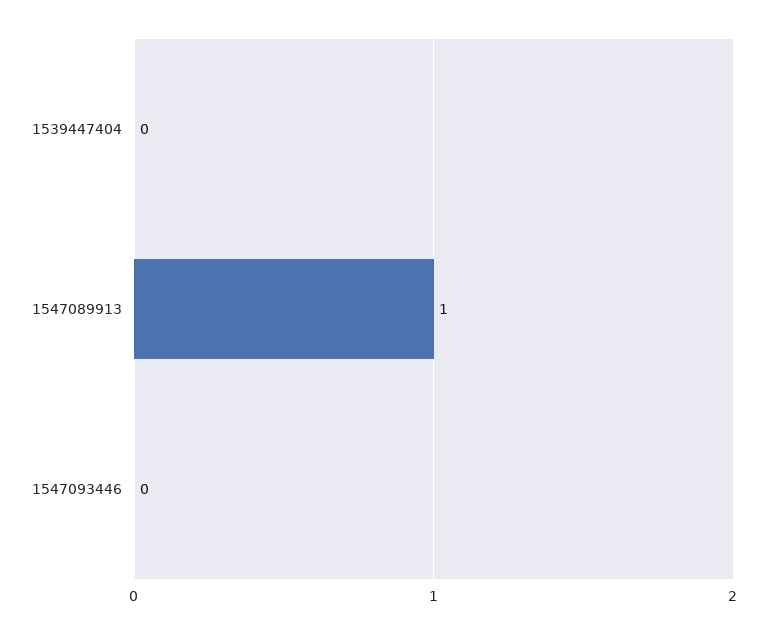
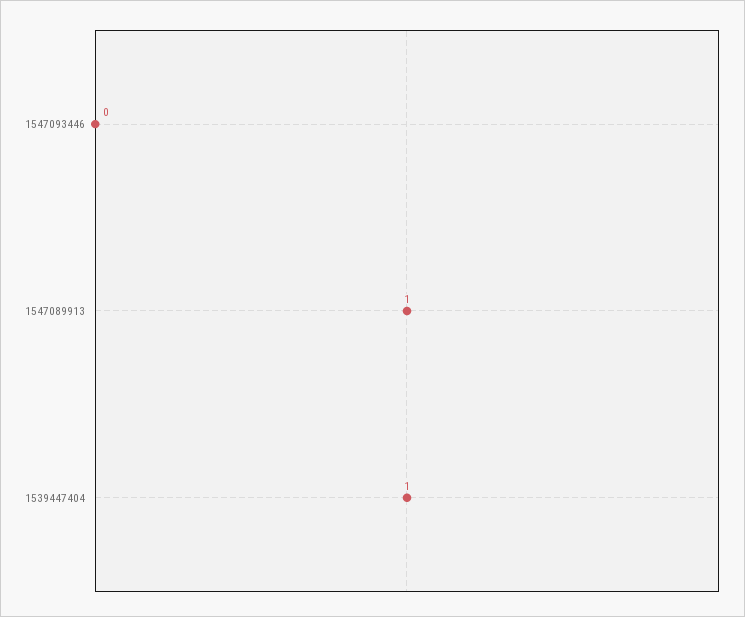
  {
-   "1539447404": 0,
+   "1539447404": 1,
    "1547089913": 1,
    "1547093446": 0
  }

